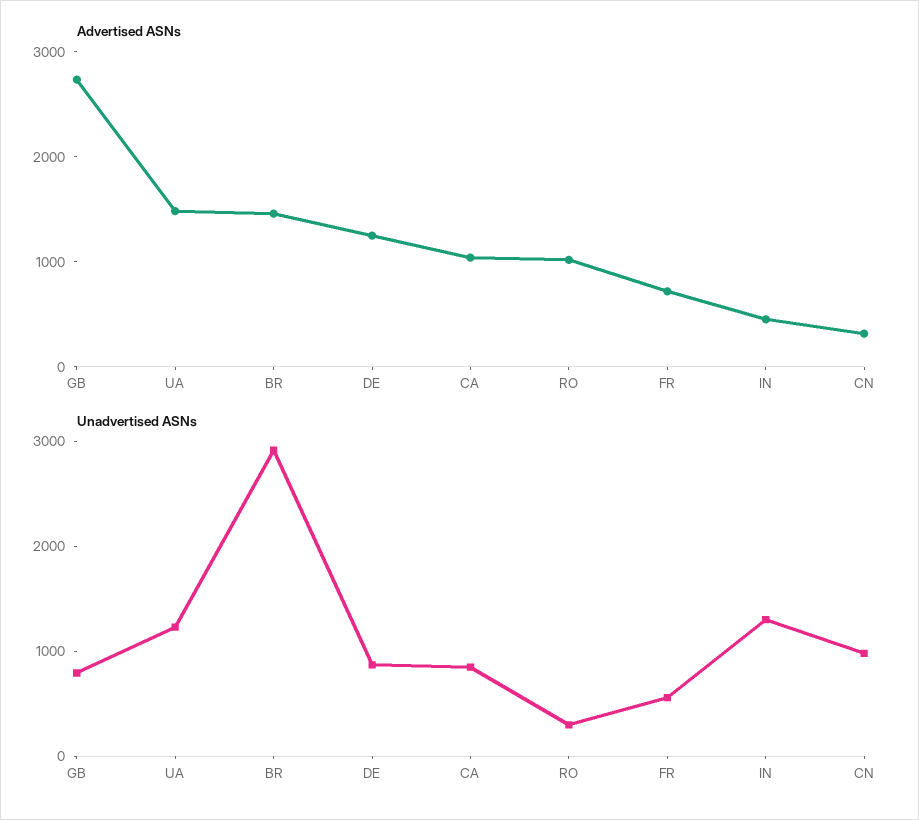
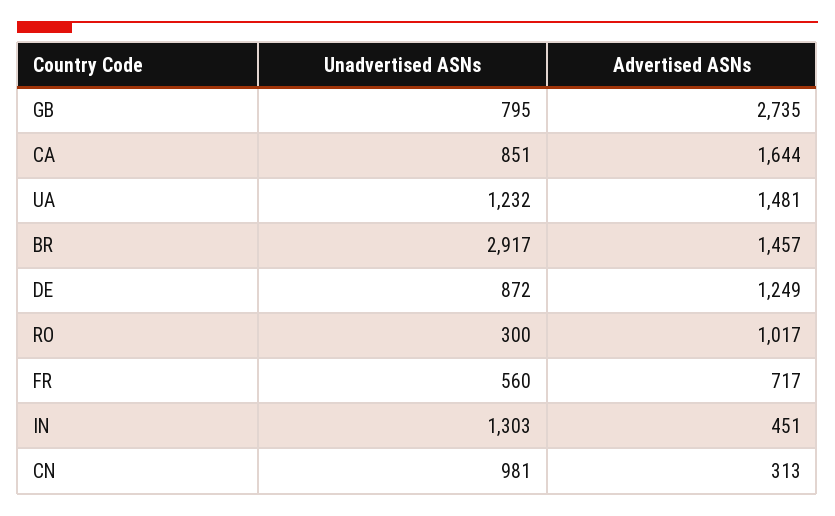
  {
    "Advertised ASNs": {
      "GB": 2735,
      "UA": 1481,
      "BR": 1457,
      "DE": 1249,
-     "CA": 1000,
+     "CA": 1644,
      "RO": 1017,
      "FR": 717,
      "IN": 451,
      "CN": 313
    },
    "Unadvertised ASNs": {
      "GB": 795,
      "UA": 1232,
      "BR": 2917,
      "DE": 872,
      "CA": 851,
      "RO": 300,
      "FR": 560,
      "IN": 1303,
      "CN": 981
    }
  }

